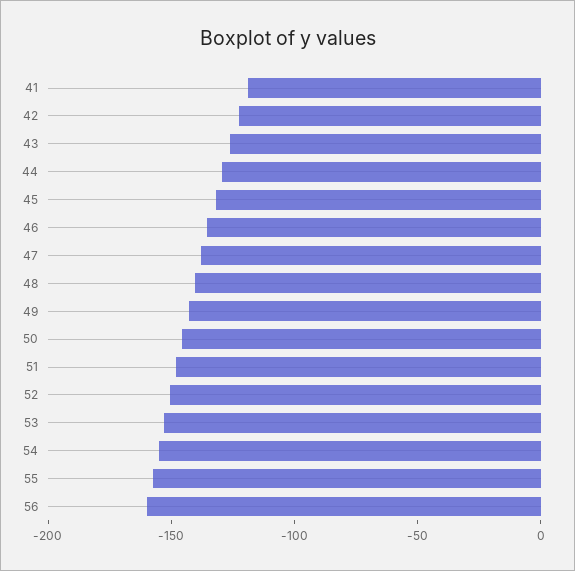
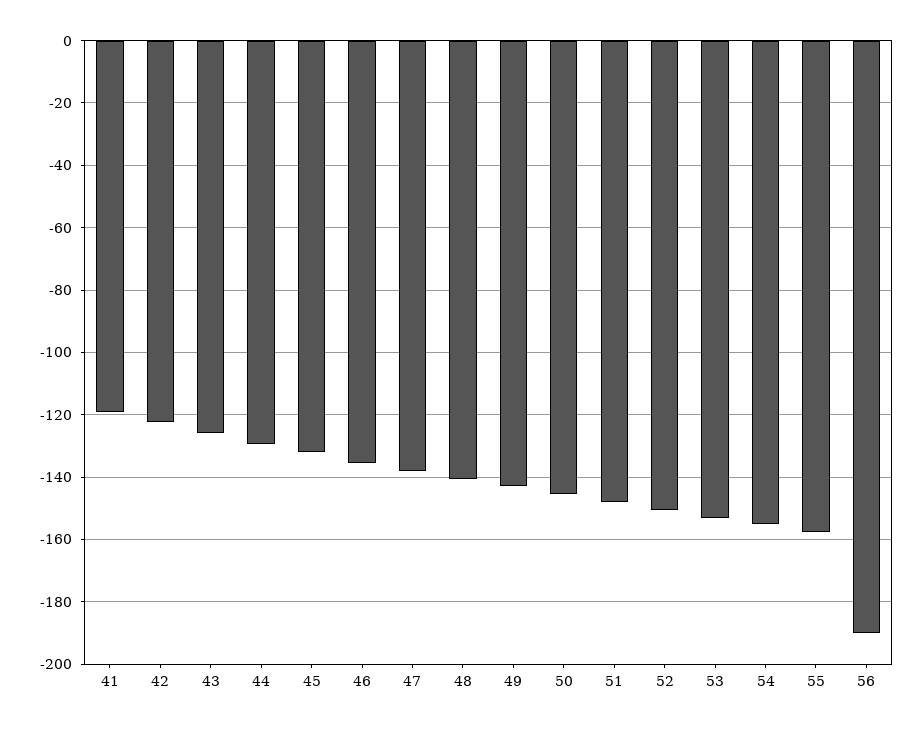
  {
    "41": -120,
    "42": -122,
    "43": -126,
    "44": -130,
    "45": -132,
    "46": -136,
    "47": -138,
    "48": -140,
    "49": -144,
    "50": -146,
    "51": -148,
    "52": -150,
    "53": -154,
    "54": -156,
    "55": -158,
-   "56": -160
+   "56": -190
  }

